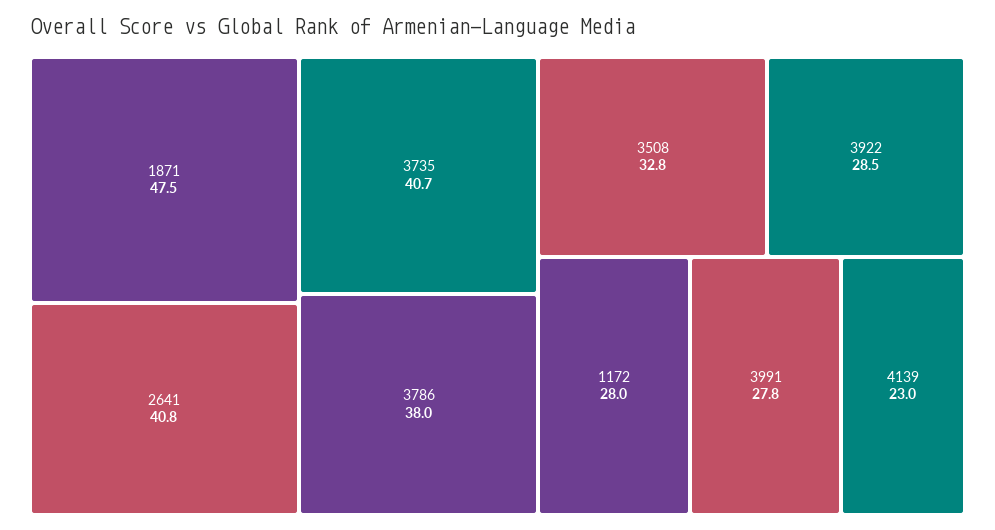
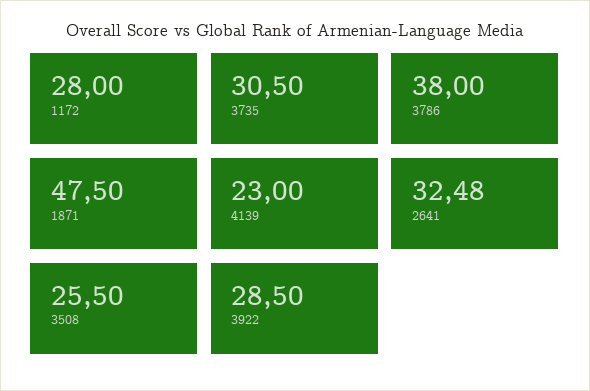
  {
    "1871": 47.5,
-   "2641": 40.8,
+   "2641": 32.48,
-   "3735": 40.7,
+   "3735": 30.5,
    "3786": 38,
-   "3508": 32.8,
+   "3508": 25.5,
    "3922": 28.5,
    "1172": 28,
-   "3991": 27.8,
    "4139": 23
  }

